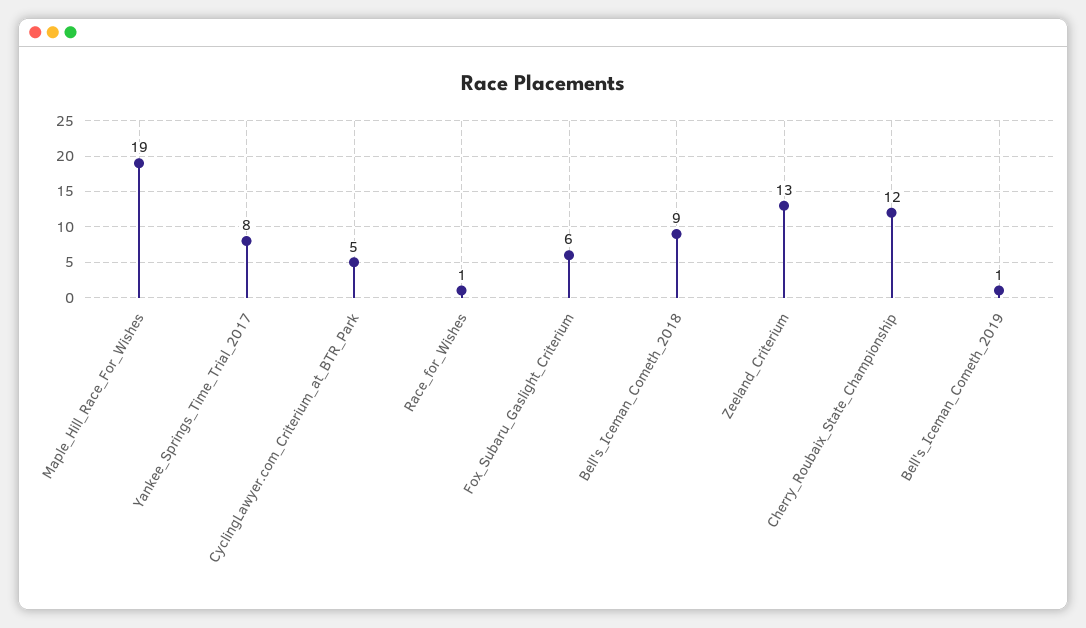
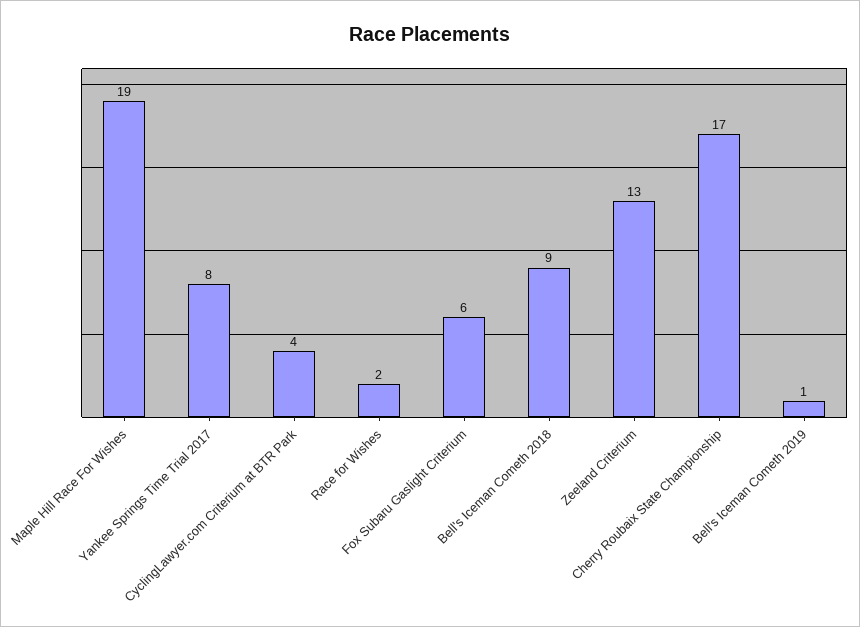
  {
    "Maple_Hill_Race_For_Wishes": 19,
    "Yankee_Springs_Time_Trial_2017": 8,
-   "CyclingLawyer.com_Criterium_at_BTR_Park": 5,
+   "CyclingLawyer.com_Criterium_at_BTR_Park": 4,
-   "Race_for_Wishes": 1,
+   "Race_for_Wishes": 2,
    "Fox_Subaru_Gaslight_Criterium": 6,
    "Bell's_Iceman_Cometh_2018": 9,
    "Zeeland_Criterium": 13,
-   "Cherry_Roubaix_State_Championship": 12,
+   "Cherry_Roubaix_State_Championship": 17,
    "Bell's_Iceman_Cometh_2019": 1
  }

